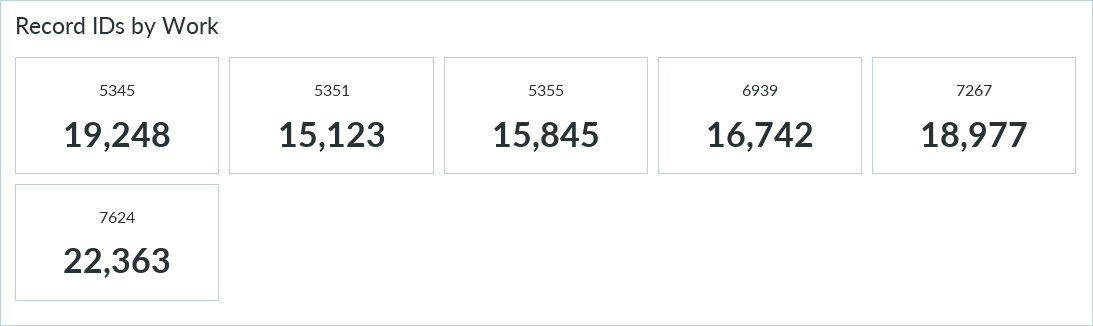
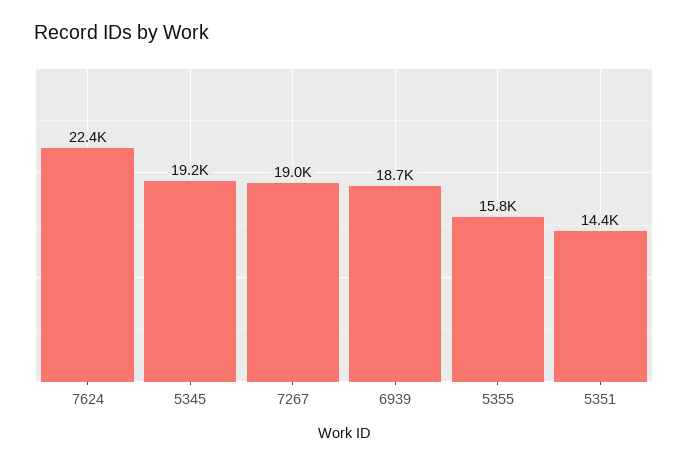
  {
    "5345": 19248,
-   "5351": 15123,
+   "5351": 14400,
    "5355": 15845,
-   "6939": 16742,
+   "6939": 18700,
    "7267": 18977,
    "7624": 22363
  }

